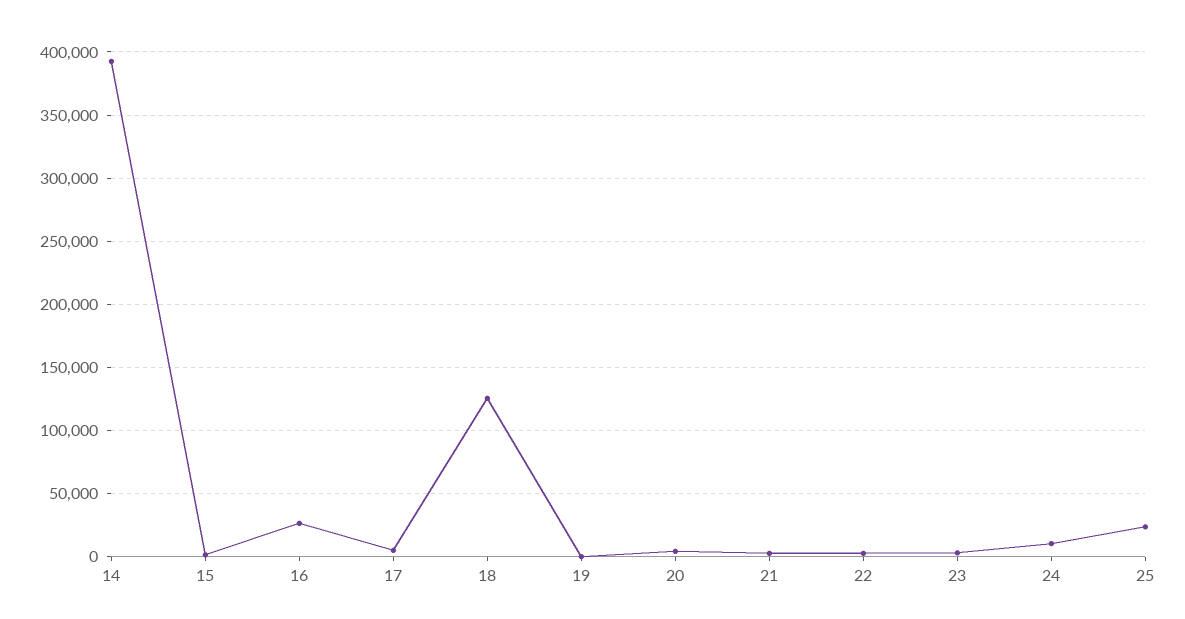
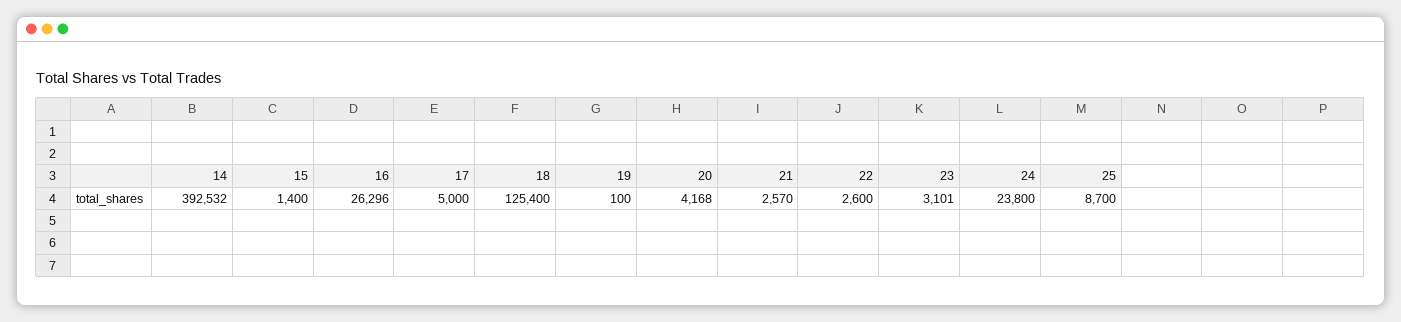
  {
    "14": 392532,
    "15": 1400,
    "16": 26296,
    "17": 5000,
    "18": 125400,
    "19": 100,
    "20": 4168,
    "21": 2570,
    "22": 2600,
    "23": 3101,
-   "24": 10000,
+   "24": 23800,
-   "25": 25000
+   "25": 8700
  }

